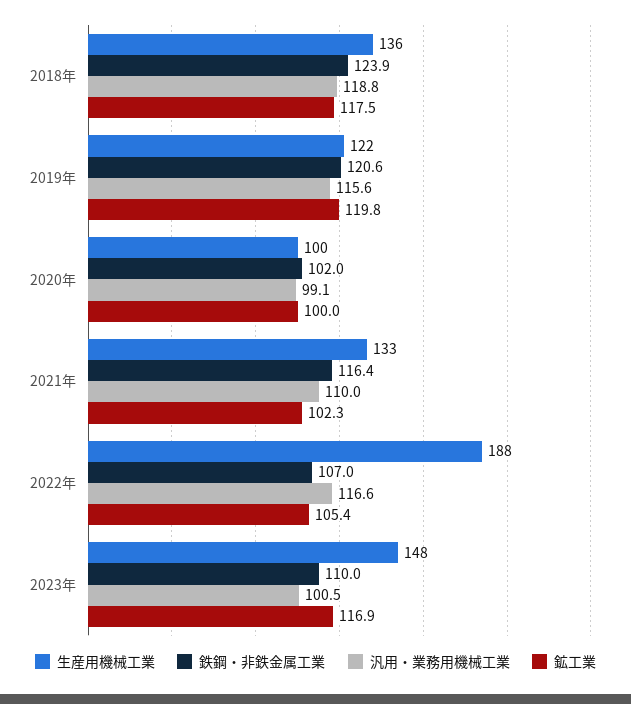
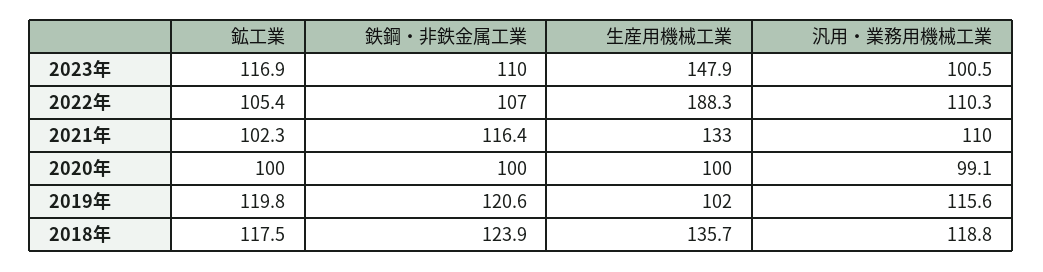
  {
    "生産用機械工業": {
      "2018年": 135.7,
-     "2019年": 122,
+     "2019年": 102,
      "2020年": 100,
      "2021年": 133,
      "2022年": 188.3,
      "2023年": 147.9
    },
    "鉄鋼・非鉄金属工業": {
      "2018年": 123.9,
      "2019年": 120.6,
-     "2020年": 102,
+     "2020年": 100,
      "2021年": 116.4,
      "2022年": 107,
      "2023年": 110
    },
    "汎用・業務用機械工業": {
      "2018年": 118.8,
      "2019年": 115.6,
      "2020年": 99.1,
      "2021年": 110,
-     "2022年": 116.6,
+     "2022年": 110.3,
      "2023年": 100.5
    },
    "鉱工業": {
      "2018年": 117.5,
      "2019年": 119.8,
      "2020年": 100,
      "2021年": 102.3,
      "2022年": 105.4,
      "2023年": 116.9
    }
  }

